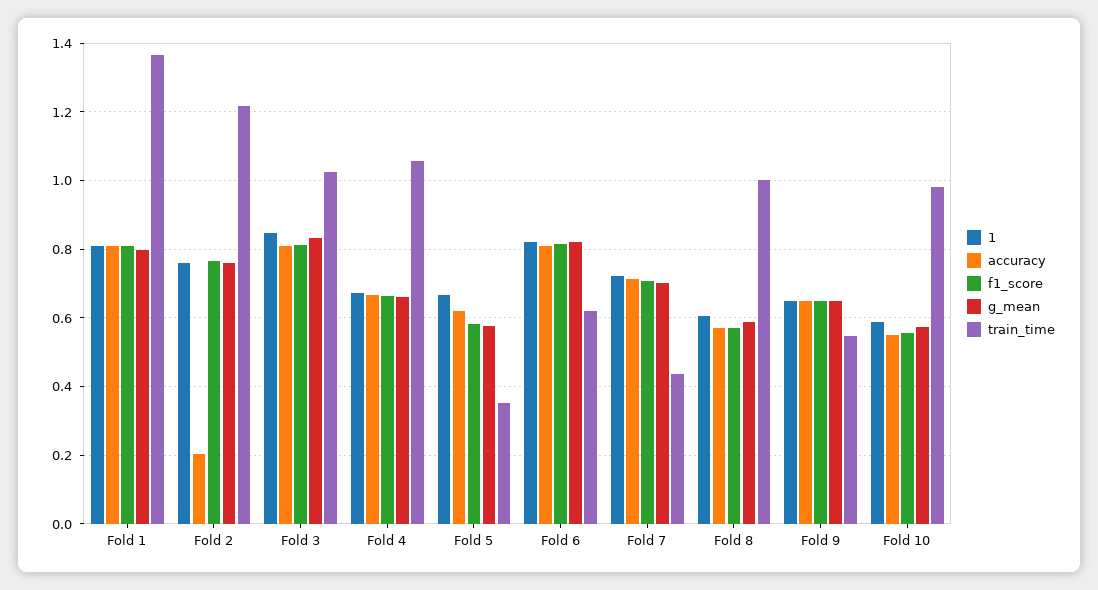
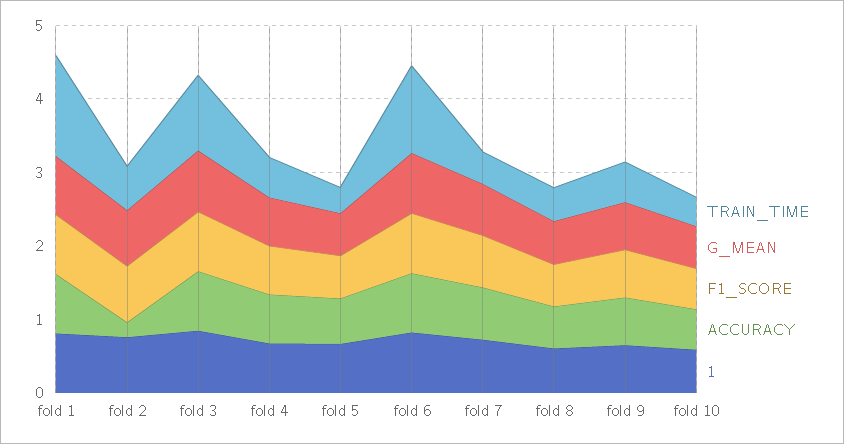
  {
    "1": {
      "Fold 1": 0.8,
      "Fold 2": 0.76,
      "Fold 3": 0.84,
      "Fold 4": 0.68,
      "Fold 5": 0.66,
      "Fold 6": 0.82,
      "Fold 7": 0.72,
      "Fold 8": 0.6,
      "Fold 9": 0.66,
      "Fold 10": 0.58
    },
    "accuracy": {
      "Fold 1": 0.8,
      "Fold 2": 0.2,
      "Fold 3": 0.8,
      "Fold 4": 0.66,
      "Fold 5": 0.62,
      "Fold 6": 0.8,
      "Fold 7": 0.72,
      "Fold 8": 0.58,
      "Fold 9": 0.66,
      "Fold 10": 0.56
    },
    "f1_score": {
      "Fold 1": 0.8,
      "Fold 2": 0.76,
      "Fold 3": 0.82,
      "Fold 4": 0.66,
      "Fold 5": 0.58,
      "Fold 6": 0.82,
      "Fold 7": 0.7,
      "Fold 8": 0.58,
      "Fold 9": 0.64,
      "Fold 10": 0.56
    },
    "g_mean": {
      "Fold 1": 0.8,
      "Fold 2": 0.76,
      "Fold 3": 0.84,
      "Fold 4": 0.66,
      "Fold 5": 0.58,
      "Fold 6": 0.82,
      "Fold 7": 0.7,
      "Fold 8": 0.58,
      "Fold 9": 0.64,
      "Fold 10": 0.58
    },
    "train_time": {
      "Fold 1": 1.36,
-     "Fold 2": 1.22,
+     "Fold 2": 0.6,
      "Fold 3": 1.02,
-     "Fold 4": 1.06,
+     "Fold 4": 0.6,
      "Fold 5": 0.36,
-     "Fold 6": 0.62,
+     "Fold 6": 1.2,
      "Fold 7": 0.44,
-     "Fold 8": 1,
+     "Fold 8": 0.4,
      "Fold 9": 0.54,
-     "Fold 10": 0.98
+     "Fold 10": 0.4
    }
  }

